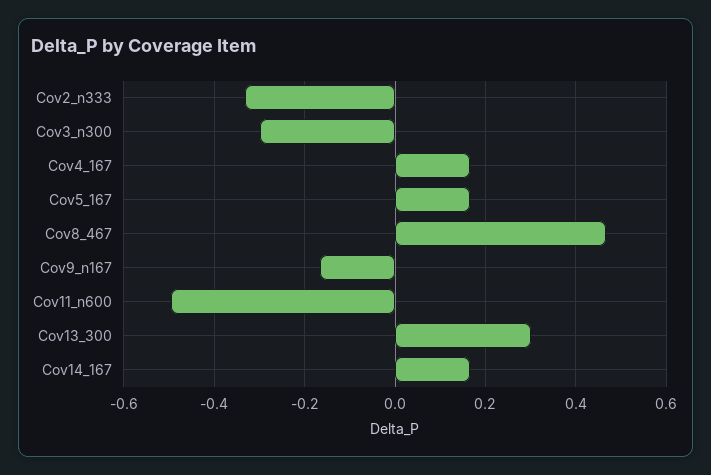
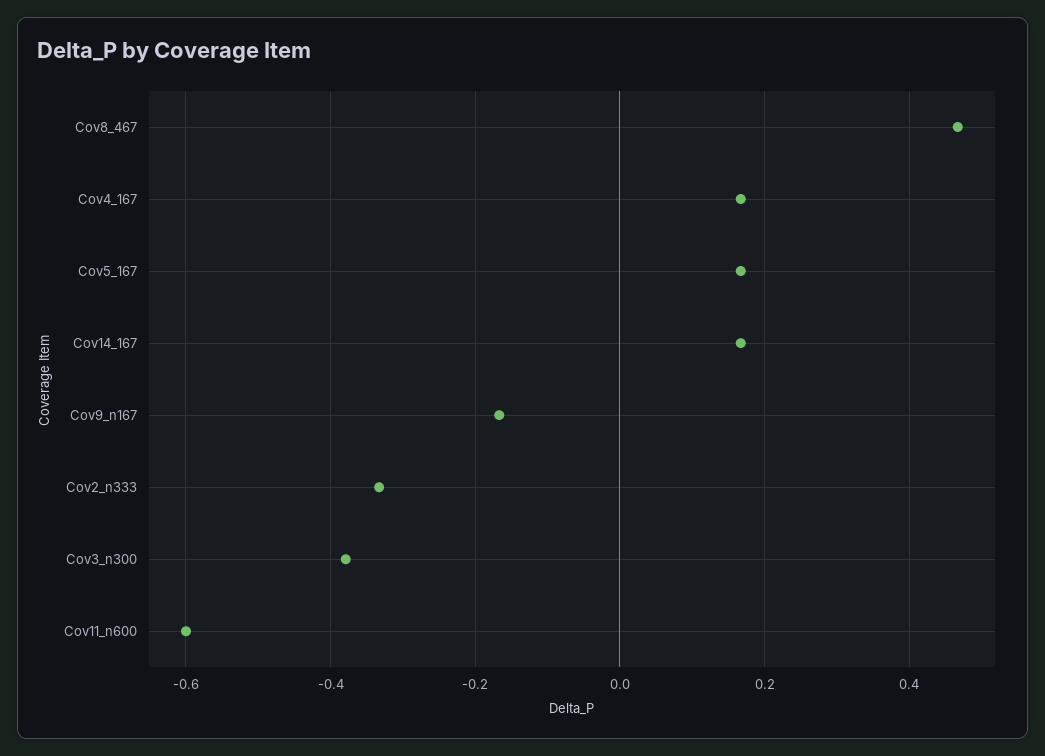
  {
    "Cov2_n333": -0.34,
-   "Cov3_n300": -0.3,
+   "Cov3_n300": -0.38,
    "Cov4_167": 0.16,
    "Cov5_167": 0.16,
    "Cov8_467": 0.46,
    "Cov9_n167": -0.16,
-   "Cov11_n600": -0.5,
+   "Cov11_n600": -0.6,
-   "Cov13_300": 0.3,
    "Cov14_167": 0.16
  }

